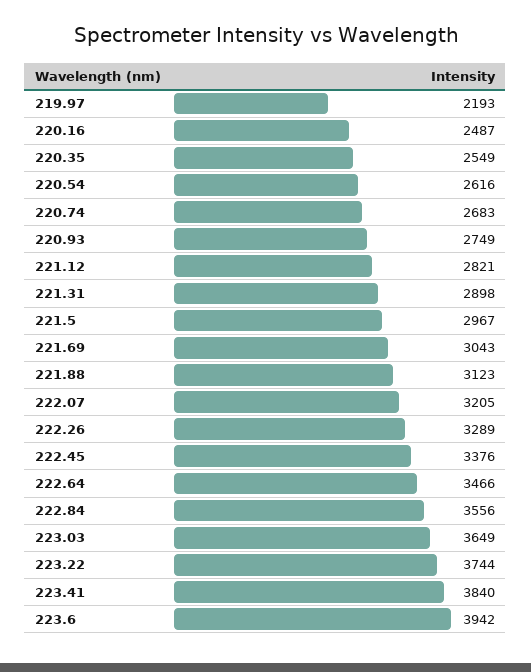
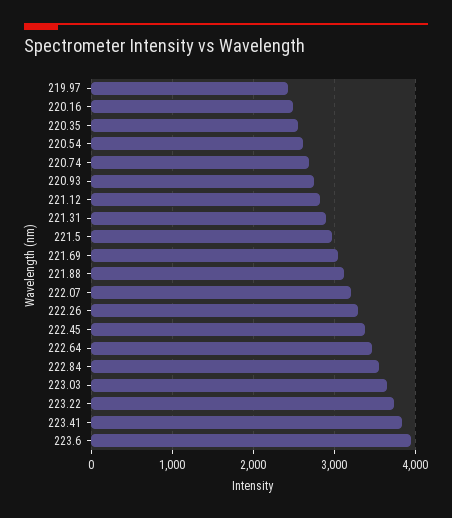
  {
-   "219.97": 2193,
+   "219.97": 2400,
    "220.16": 2487,
    "220.35": 2549,
    "220.54": 2616,
    "220.74": 2683,
    "220.93": 2749,
    "221.12": 2821,
    "221.31": 2898,
    "221.5": 2967,
    "221.69": 3043,
    "221.88": 3123,
    "222.07": 3205,
    "222.26": 3289,
    "222.45": 3376,
    "222.64": 3466,
    "222.84": 3556,
    "223.03": 3649,
    "223.22": 3744,
    "223.41": 3840,
    "223.6": 3942
  }

